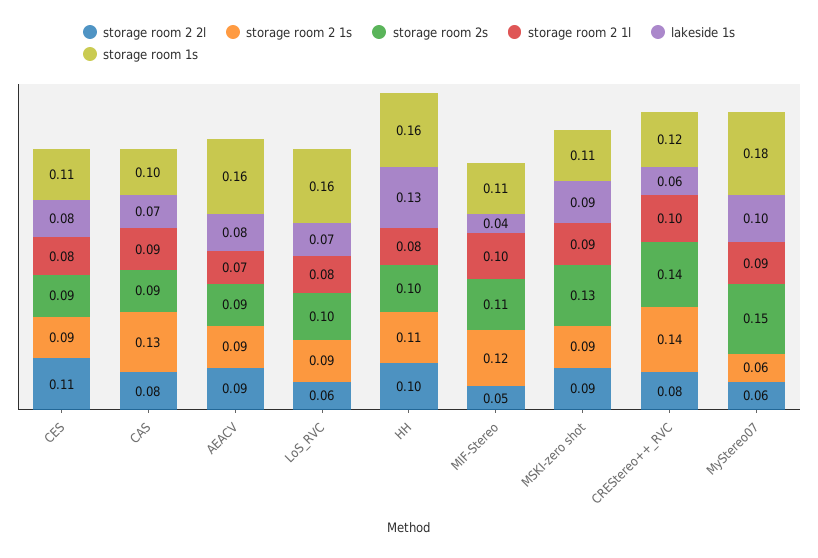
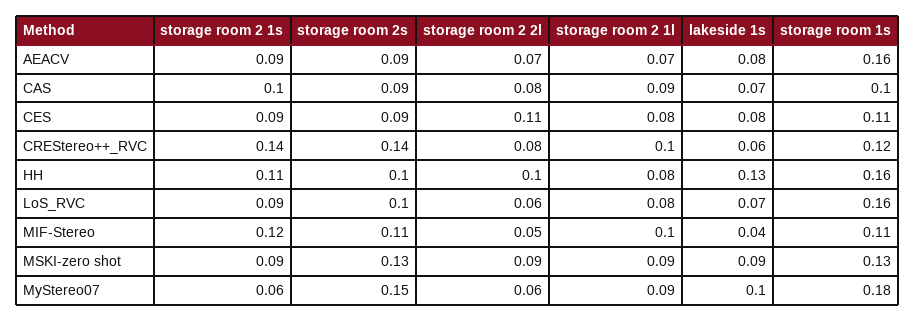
  {
    "storage room 2 2l": {
      "CES": 0.11,
      "CAS": 0.08,
-     "AEACV": 0.09,
+     "AEACV": 0.07,
      "LoS_RVC": 0.06,
      "HH": 0.1,
      "MIF-Stereo": 0.05,
      "MSKI-zero shot": 0.09,
      "CREStereo++_RVC": 0.08,
      "MyStereo07": 0.06
    },
    "storage room 2 1s": {
      "CES": 0.09,
-     "CAS": 0.13,
+     "CAS": 0.1,
      "AEACV": 0.09,
      "LoS_RVC": 0.09,
      "HH": 0.11,
      "MIF-Stereo": 0.12,
      "MSKI-zero shot": 0.09,
      "CREStereo++_RVC": 0.14,
      "MyStereo07": 0.06
    },
    "storage room 2s": {
      "CES": 0.09,
      "CAS": 0.09,
      "AEACV": 0.09,
      "LoS_RVC": 0.1,
      "HH": 0.1,
      "MIF-Stereo": 0.11,
      "MSKI-zero shot": 0.13,
      "CREStereo++_RVC": 0.14,
      "MyStereo07": 0.15
    },
    "storage room 2 1l": {
      "CES": 0.08,
      "CAS": 0.09,
      "AEACV": 0.07,
      "LoS_RVC": 0.08,
      "HH": 0.08,
      "MIF-Stereo": 0.1,
      "MSKI-zero shot": 0.09,
      "CREStereo++_RVC": 0.1,
      "MyStereo07": 0.09
    },
    "lakeside 1s": {
      "CES": 0.08,
      "CAS": 0.07,
      "AEACV": 0.08,
      "LoS_RVC": 0.07,
      "HH": 0.13,
      "MIF-Stereo": 0.04,
      "MSKI-zero shot": 0.09,
      "CREStereo++_RVC": 0.06,
      "MyStereo07": 0.1
    },
    "storage room 1s": {
      "CES": 0.11,
      "CAS": 0.1,
      "AEACV": 0.16,
      "LoS_RVC": 0.16,
      "HH": 0.16,
      "MIF-Stereo": 0.11,
-     "MSKI-zero shot": 0.11,
+     "MSKI-zero shot": 0.13,
      "CREStereo++_RVC": 0.12,
      "MyStereo07": 0.18
    }
  }

